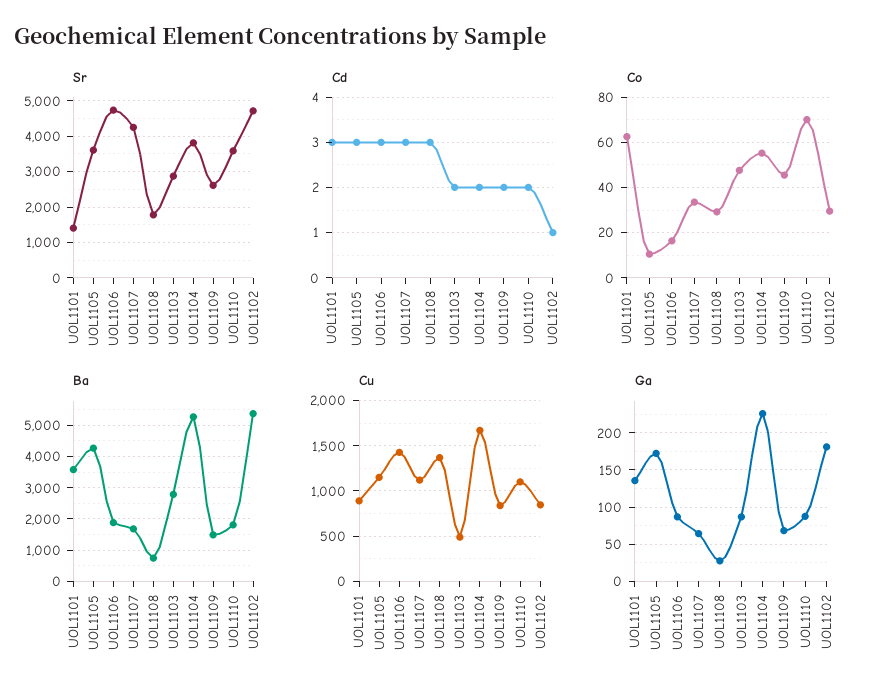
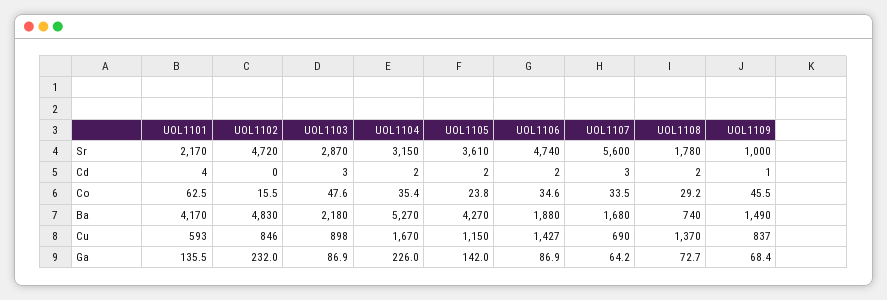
  {
    "Sr": {
-     "UOL1101": 1400,
+     "UOL1101": 2170,
      "UOL1105": 3610,
      "UOL1106": 4740,
-     "UOL1107": 4200,
+     "UOL1107": 5600,
      "UOL1108": 1780,
      "UOL1103": 2870,
-     "UOL1104": 3800,
+     "UOL1104": 3150,
-     "UOL1109": 2600,
+     "UOL1109": 1000,
-     "UOL1110": 3600,
      "UOL1102": 4720
    },
    "Cd": {
-     "UOL1101": 3,
+     "UOL1101": 4,
-     "UOL1105": 3,
+     "UOL1105": 2,
-     "UOL1106": 3,
+     "UOL1106": 2,
      "UOL1107": 3,
-     "UOL1108": 3,
+     "UOL1108": 2,
-     "UOL1103": 2,
+     "UOL1103": 3,
      "UOL1104": 2,
-     "UOL1109": 2,
+     "UOL1109": 1,
-     "UOL1110": 2,
-     "UOL1102": 1
+     "UOL1102": 0
    },
    "Co": {
      "UOL1101": 62.5,
-     "UOL1105": 10,
+     "UOL1105": 23.8,
-     "UOL1106": 15,
+     "UOL1106": 34.6,
      "UOL1107": 33.5,
      "UOL1108": 29.2,
      "UOL1103": 47.6,
-     "UOL1104": 55,
+     "UOL1104": 35.4,
      "UOL1109": 45.5,
-     "UOL1110": 70,
-     "UOL1102": 30
+     "UOL1102": 15.5
    },
    "Ba": {
-     "UOL1101": 3600,
+     "UOL1101": 4170,
      "UOL1105": 4270,
      "UOL1106": 1880,
      "UOL1107": 1680,
      "UOL1108": 740,
-     "UOL1103": 2800,
+     "UOL1103": 2180,
      "UOL1104": 5270,
      "UOL1109": 1490,
-     "UOL1110": 1800,
-     "UOL1102": 5400
+     "UOL1102": 4830
    },
    "Cu": {
-     "UOL1101": 900,
+     "UOL1101": 593,
      "UOL1105": 1150,
      "UOL1106": 1427,
-     "UOL1107": 1100,
+     "UOL1107": 690,
      "UOL1108": 1370,
-     "UOL1103": 500,
+     "UOL1103": 898,
      "UOL1104": 1670,
      "UOL1109": 837,
-     "UOL1110": 1100,
      "UOL1102": 846
    },
    "Ga": {
      "UOL1101": 135.5,
-     "UOL1105": 170,
+     "UOL1105": 142,
      "UOL1106": 86.9,
      "UOL1107": 64.2,
-     "UOL1108": 30,
+     "UOL1108": 72.7,
      "UOL1103": 86.9,
      "UOL1104": 226,
      "UOL1109": 68.4,
-     "UOL1110": 90,
-     "UOL1102": 180
+     "UOL1102": 232
    }
  }

